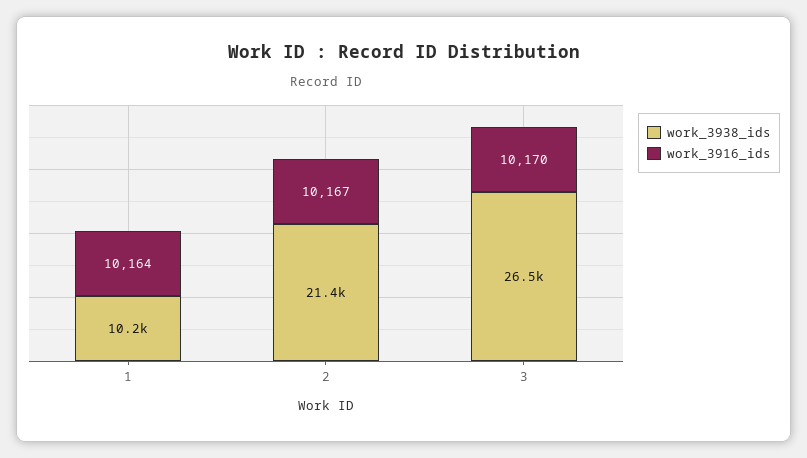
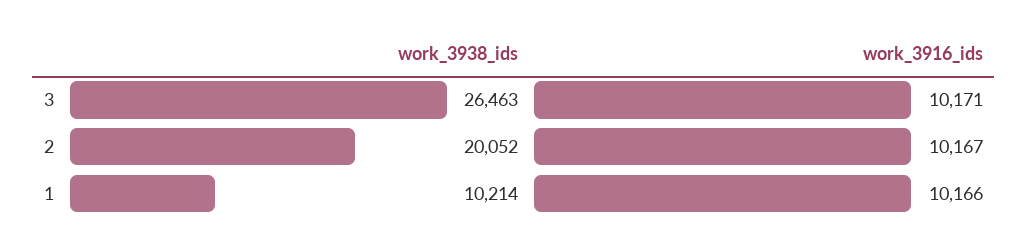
  {
    "work_3938_ids": {
      "1": 10214,
-     "2": 21400,
+     "2": 20052,
      "3": 26463
    },
    "work_3916_ids": {
-     "1": 10164,
+     "1": 10166,
      "2": 10167,
-     "3": 10170
+     "3": 10171
    }
  }

